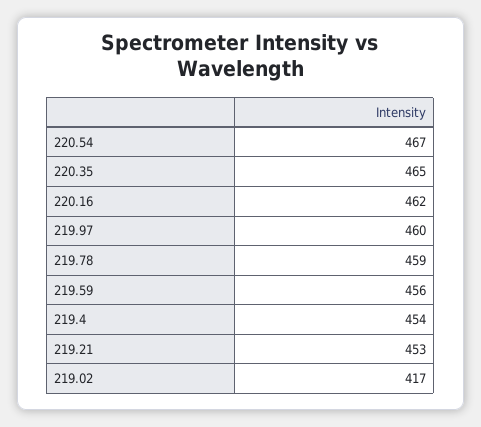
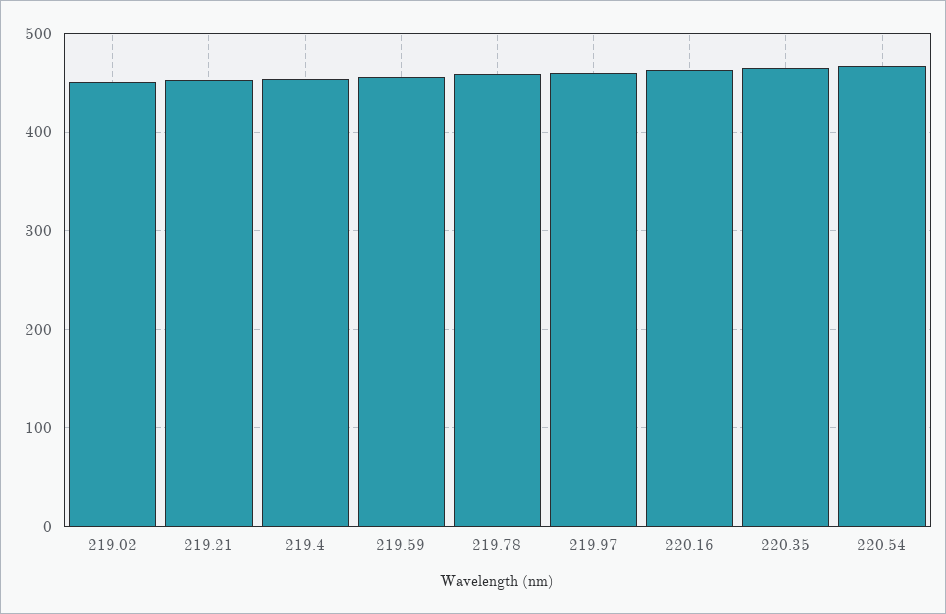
  {
    "220.54": 467,
    "220.35": 465,
    "220.16": 462,
    "219.97": 460,
    "219.78": 459,
    "219.59": 456,
    "219.4": 454,
    "219.21": 453,
-   "219.02": 417
+   "219.02": 450
  }

